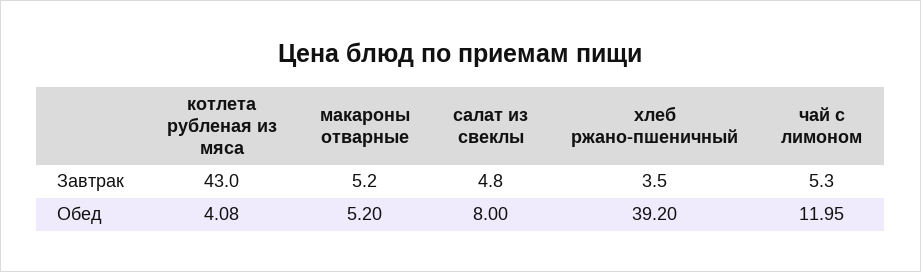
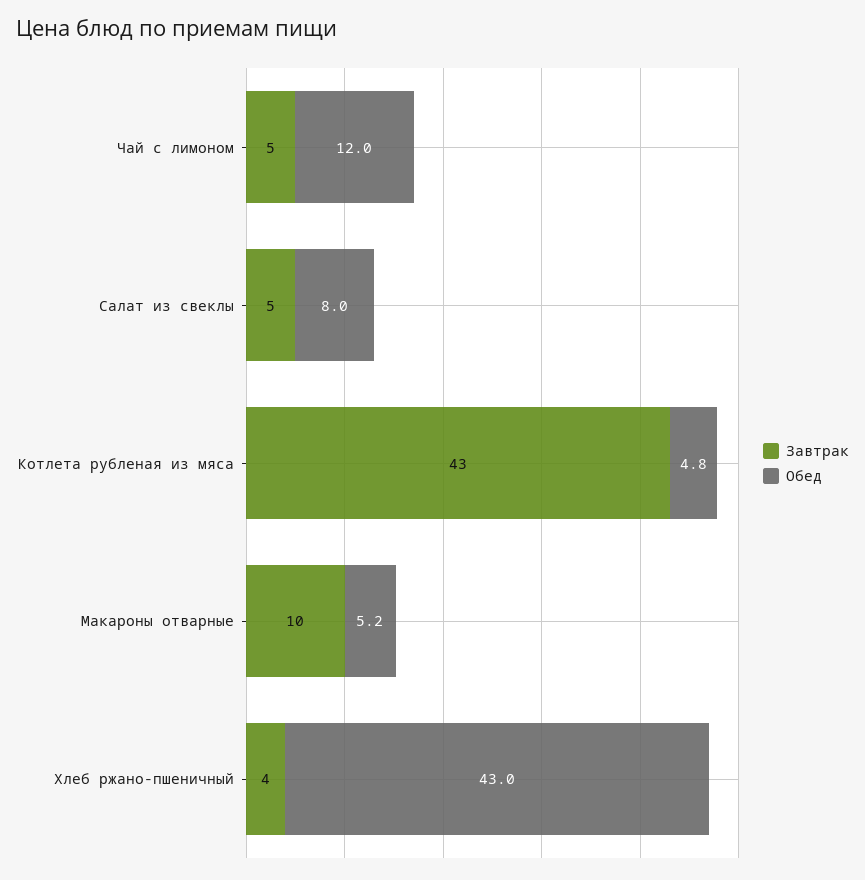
  {
    "Завтрак": {
      "котлета рубленая из мяса": 43,
-     "макароны отварные": 5.2,
+     "макароны отварные": 10,
      "салат из свеклы": 4.8,
      "хлеб ржано-пшеничный": 3.5,
      "чай с лимоном": 5.3
    },
    "Обед": {
-     "котлета рубленая из мяса": 4.08,
+     "котлета рубленая из мяса": 4.8,
      "макароны отварные": 5.2,
      "салат из свеклы": 8,
-     "хлеб ржано-пшеничный": 39.2,
+     "хлеб ржано-пшеничный": 43,
      "чай с лимоном": 11.95
    }
  }

